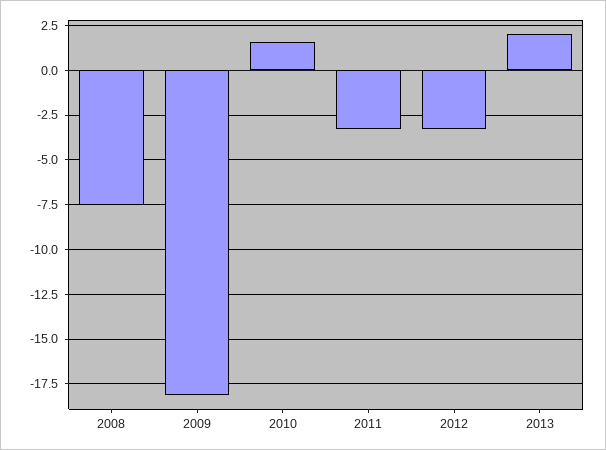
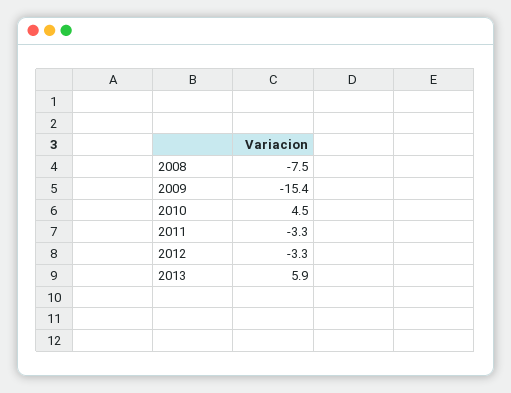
  {
    "2008": -7.5,
-   "2009": -18,
+   "2009": -15.4,
-   "2010": 1.5,
+   "2010": 4.5,
    "2011": -3.3,
    "2012": -3.3,
-   "2013": 2
+   "2013": 5.9
  }

